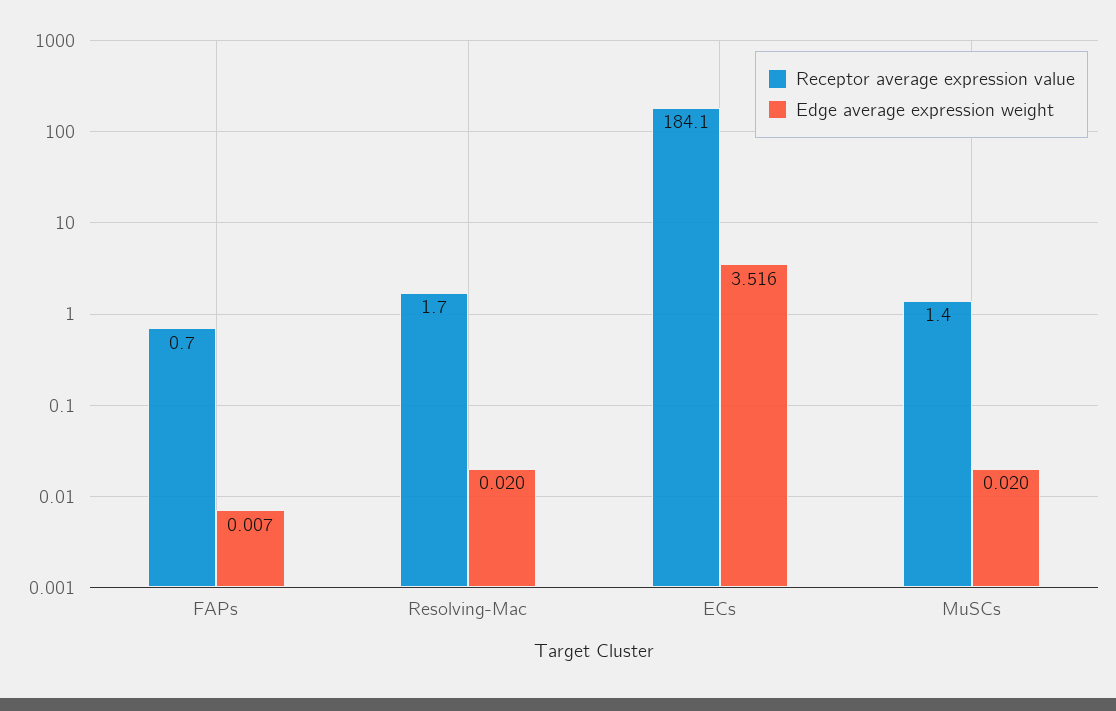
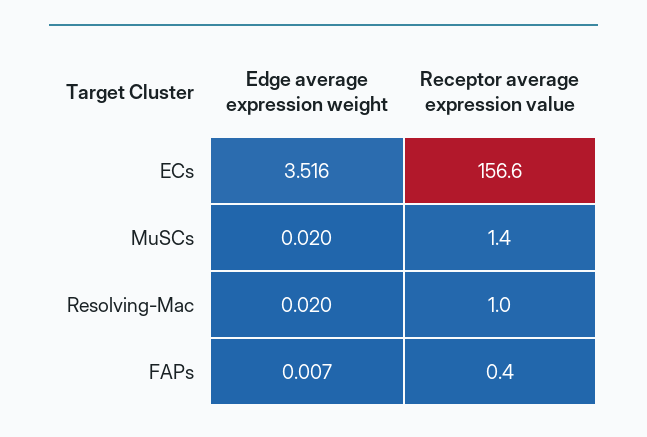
  {
    "Receptor average expression value": {
-     "FAPs": 0.7,
+     "FAPs": 0.4,
-     "Resolving-Mac": 1.7,
+     "Resolving-Mac": 1,
-     "ECs": 184.1,
+     "ECs": 156.6,
      "MuSCs": 1.4
    },
    "Edge average expression weight": {
      "FAPs": 0.007,
      "Resolving-Mac": 0.02,
      "ECs": 3.516,
      "MuSCs": 0.02
    }
  }

